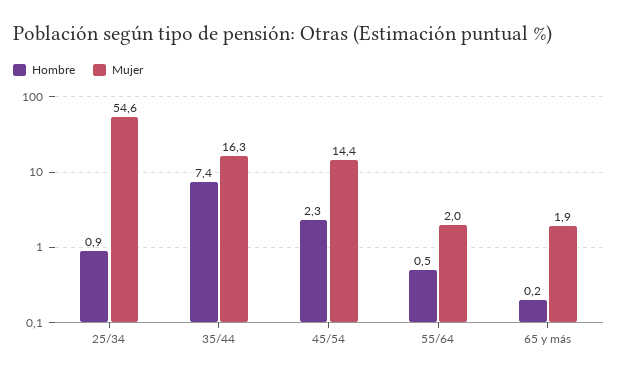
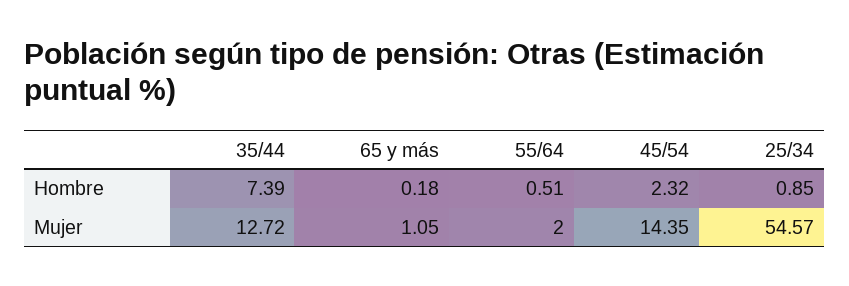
  {
    "Hombre": {
      "25/34": 0.85,
      "35/44": 7.39,
      "45/54": 2.32,
      "55/64": 0.51,
      "65 y más": 0.18
    },
    "Mujer": {
      "25/34": 54.57,
-     "35/44": 16.3,
+     "35/44": 12.72,
      "45/54": 14.35,
      "55/64": 2,
-     "65 y más": 1.9
+     "65 y más": 1.05
    }
  }

